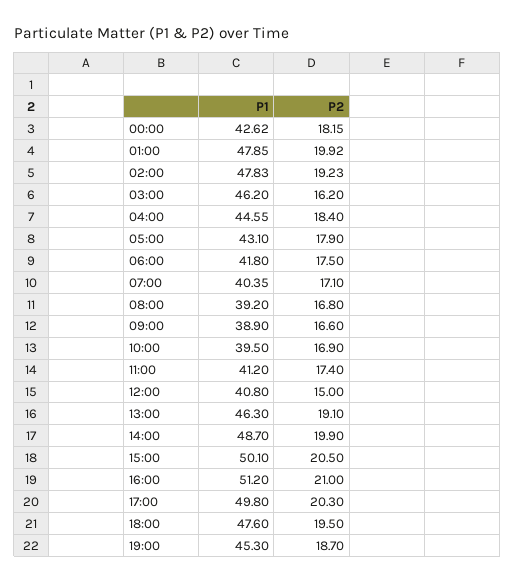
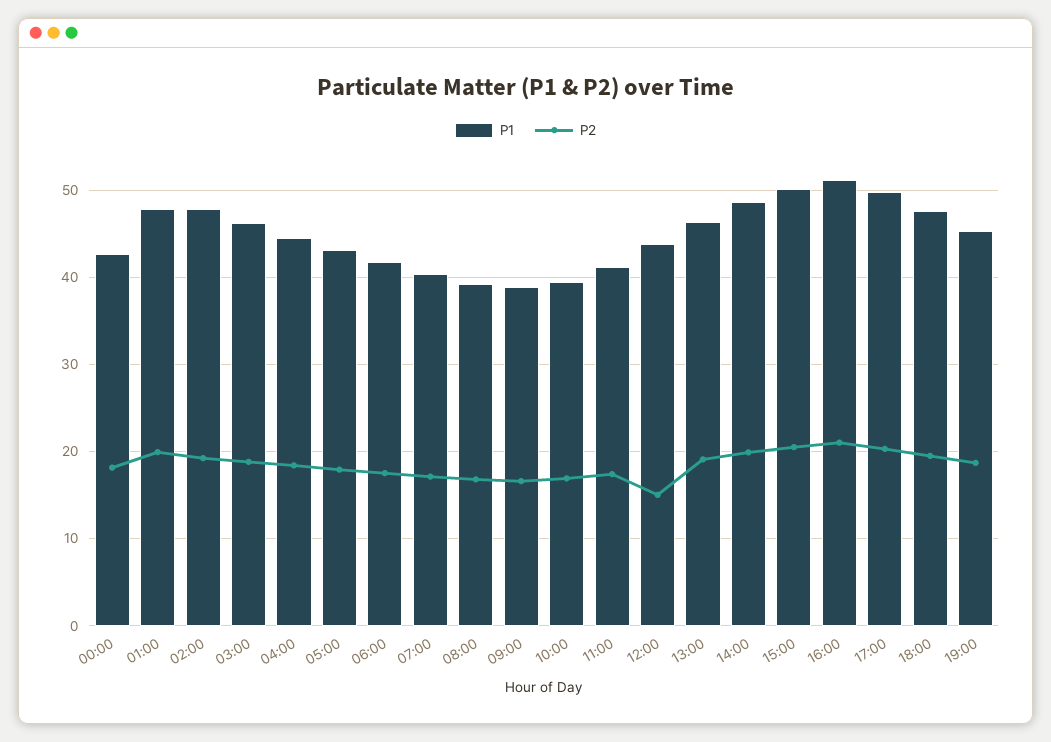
  {
    "P1": {
      "00:00": 42.62,
      "01:00": 47.85,
      "02:00": 47.83,
      "03:00": 46.2,
      "04:00": 44.55,
      "05:00": 43.1,
      "06:00": 41.8,
      "07:00": 40.35,
      "08:00": 39.2,
      "09:00": 38.9,
      "10:00": 39.5,
      "11:00": 41.2,
-     "12:00": 40.8,
+     "12:00": 44,
      "13:00": 46.3,
      "14:00": 48.7,
      "15:00": 50.1,
      "16:00": 51.2,
      "17:00": 49.8,
      "18:00": 47.6,
      "19:00": 45.3
    },
    "P2": {
      "00:00": 18.15,
      "01:00": 19.92,
      "02:00": 19.23,
-     "03:00": 16.2,
+     "03:00": 19,
      "04:00": 18.4,
      "05:00": 17.9,
      "06:00": 17.5,
      "07:00": 17.1,
      "08:00": 16.8,
      "09:00": 16.6,
      "10:00": 16.9,
      "11:00": 17.4,
      "12:00": 15,
      "13:00": 19.1,
      "14:00": 19.9,
      "15:00": 20.5,
      "16:00": 21,
      "17:00": 20.3,
      "18:00": 19.5,
      "19:00": 18.7
    }
  }

